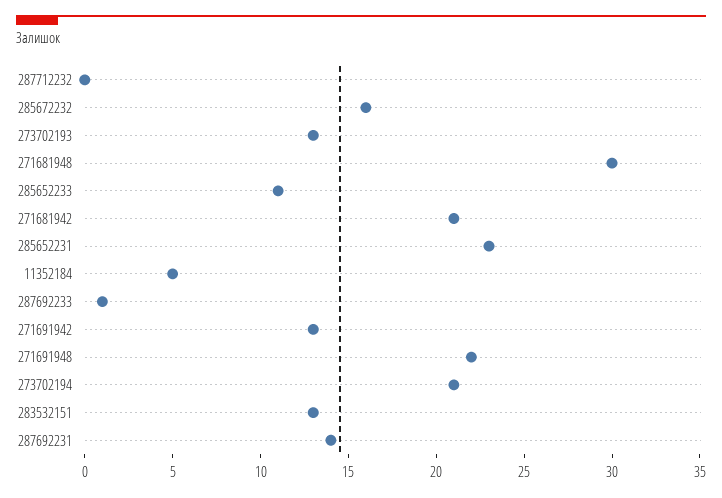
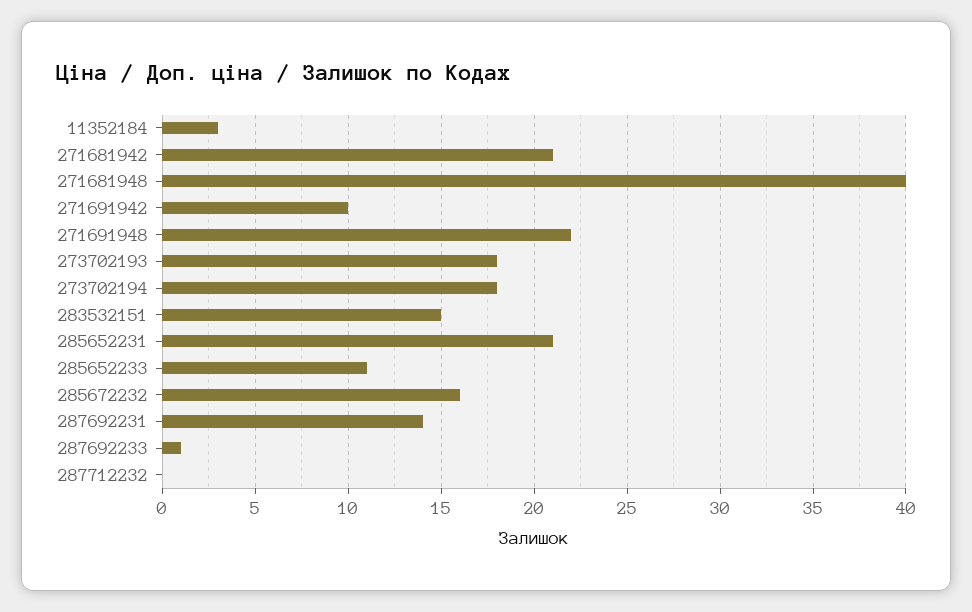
  {
    "287712232": 0,
    "285672232": 16,
-   "273702193": 13,
+   "273702193": 18,
-   "271681948": 30,
+   "271681948": 40,
    "285652233": 11,
    "271681942": 21,
-   "285652231": 23,
+   "285652231": 21,
-   "11352184": 5,
+   "11352184": 3,
    "287692233": 1,
-   "271691942": 13,
+   "271691942": 10,
    "271691948": 22,
-   "273702194": 21,
+   "273702194": 18,
-   "283532151": 13,
+   "283532151": 15,
    "287692231": 14
  }

